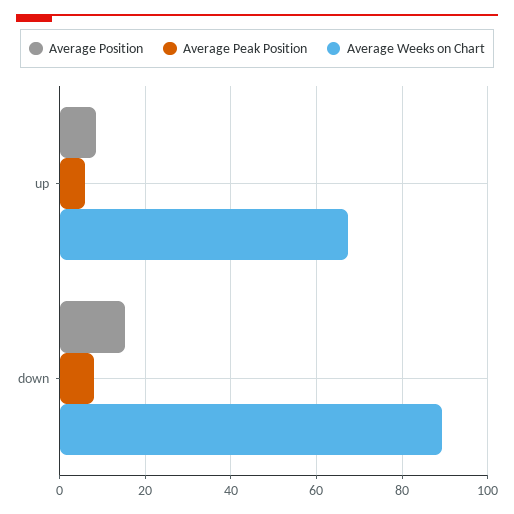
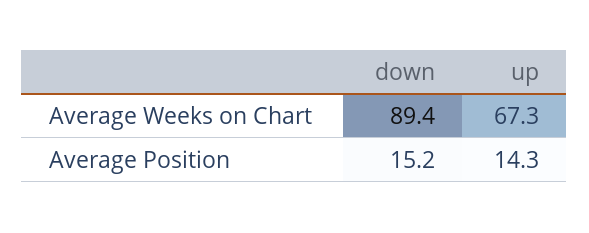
  {
    "Average Position": {
-     "up": 8,
+     "up": 14.3,
      "down": 15.2
    },
-   "Average Peak Position": {
-     "up": 6,
-     "down": 8
-   },
    "Average Weeks on Chart": {
      "up": 67.3,
      "down": 89.4
    }
  }

